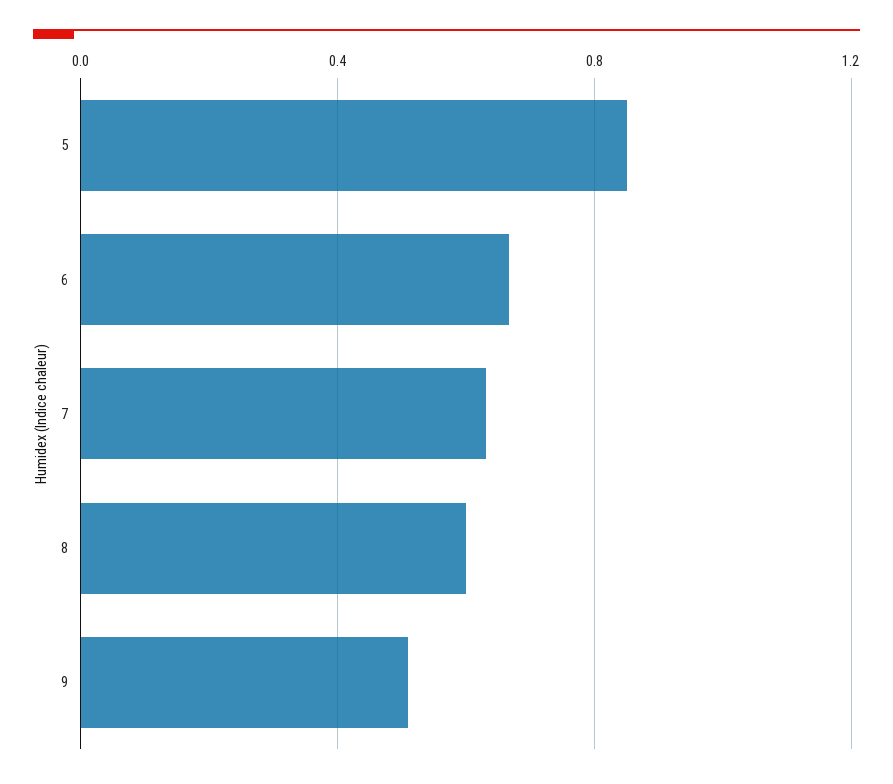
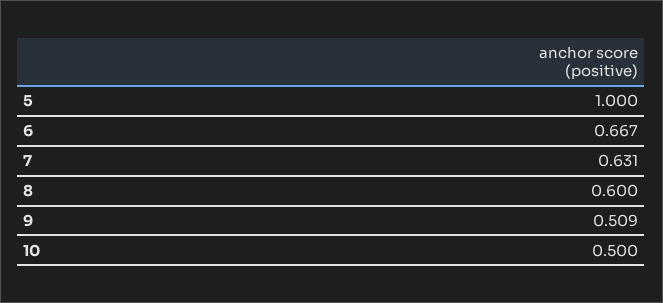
  {
-   "5": 0.85,
+   "5": 1,
    "6": 0.667,
    "7": 0.631,
    "8": 0.6,
-   "9": 0.509
+   "9": 0.509,
+   "10": 0.5
  }

